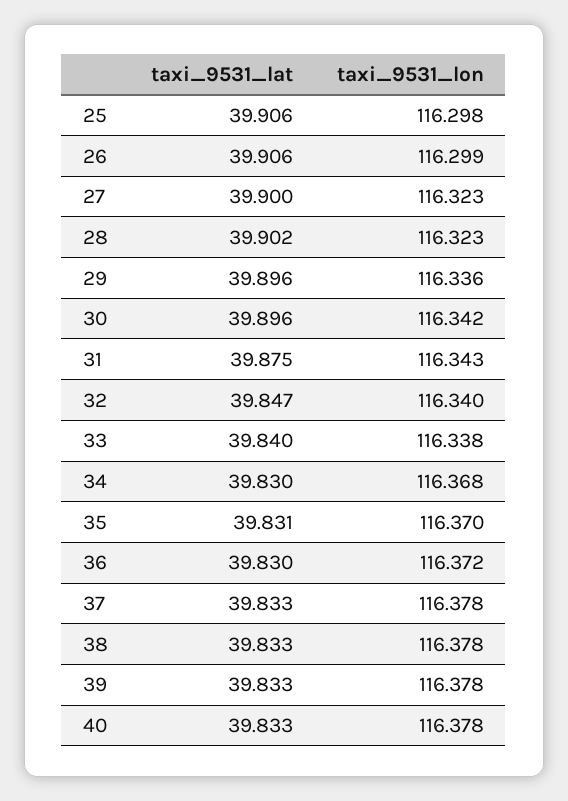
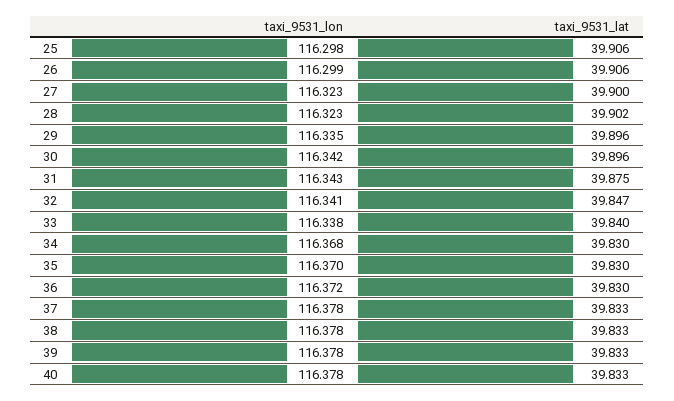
  {
    "taxi_9531_lat": {
      "25": 39.906,
      "26": 39.906,
      "27": 39.9,
      "28": 39.902,
      "29": 39.896,
      "30": 39.896,
      "31": 39.875,
      "32": 39.847,
      "33": 39.84,
      "34": 39.83,
-     "35": 39.831,
+     "35": 39.83,
      "36": 39.83,
      "37": 39.833,
      "38": 39.833,
      "39": 39.833,
      "40": 39.833
    },
    "taxi_9531_lon": {
      "25": 116.298,
      "26": 116.299,
      "27": 116.323,
      "28": 116.323,
-     "29": 116.336,
+     "29": 116.335,
      "30": 116.342,
      "31": 116.343,
-     "32": 116.34,
+     "32": 116.341,
      "33": 116.338,
      "34": 116.368,
      "35": 116.37,
      "36": 116.372,
      "37": 116.378,
      "38": 116.378,
      "39": 116.378,
      "40": 116.378
    }
  }

